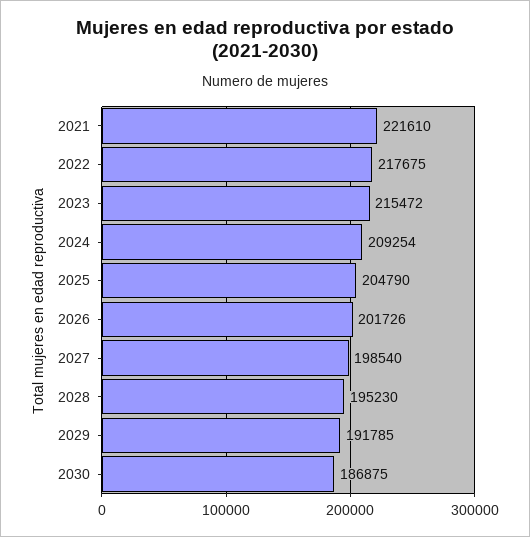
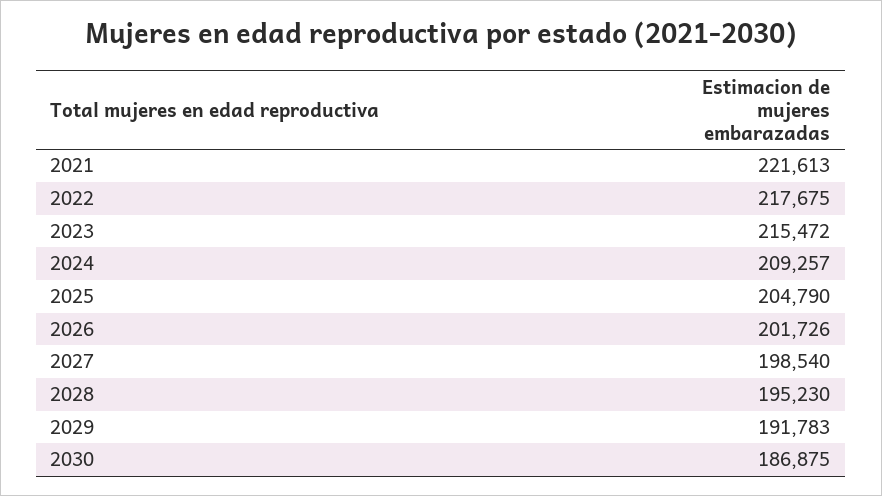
  {
-   "2021": 221610,
+   "2021": 221613,
    "2022": 217675,
    "2023": 215472,
-   "2024": 209254,
+   "2024": 209257,
    "2025": 204790,
    "2026": 201726,
    "2027": 198540,
    "2028": 195230,
-   "2029": 191785,
+   "2029": 191783,
    "2030": 186875
  }

